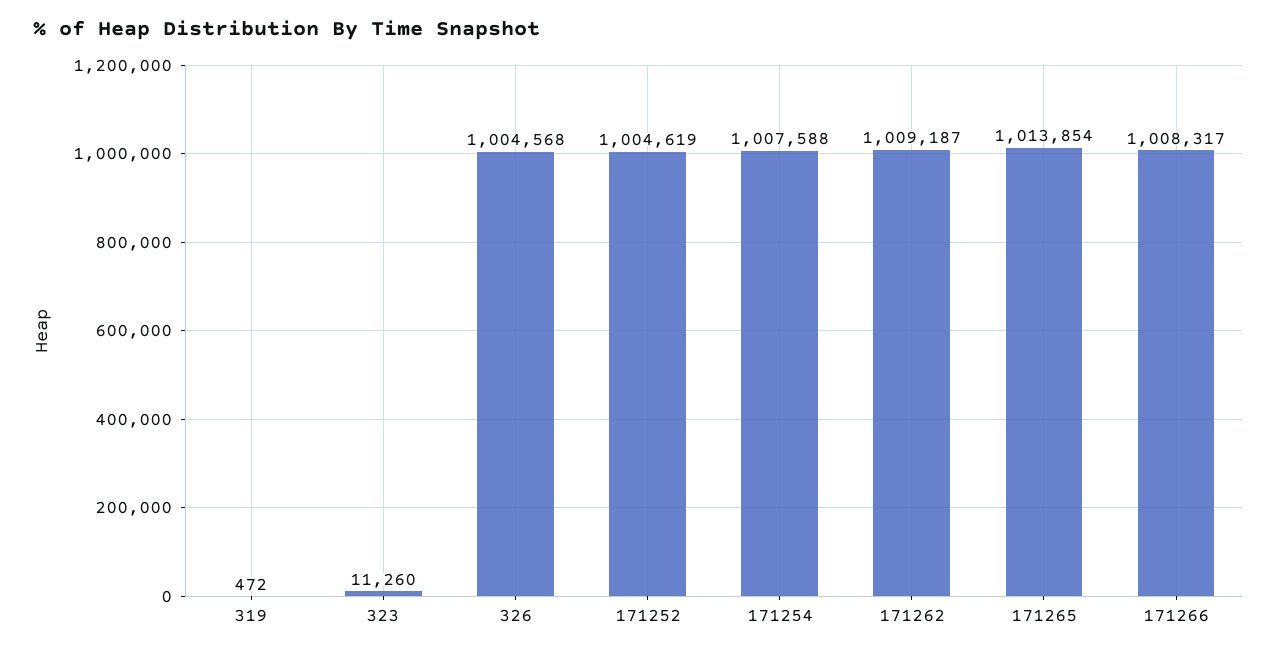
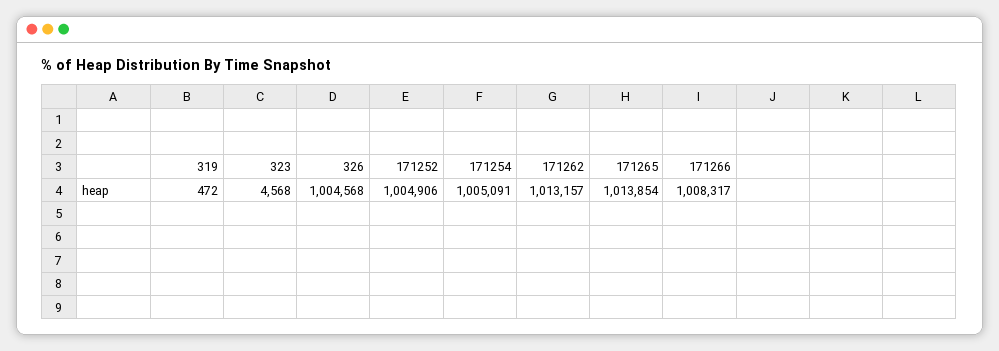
  {
    "319": 472,
-   "323": 11260,
+   "323": 4568,
    "326": 1004568,
-   "171252": 1004619,
+   "171252": 1004906,
-   "171254": 1007588,
+   "171254": 1005091,
-   "171262": 1009187,
+   "171262": 1013157,
    "171265": 1013854,
    "171266": 1008317
  }

